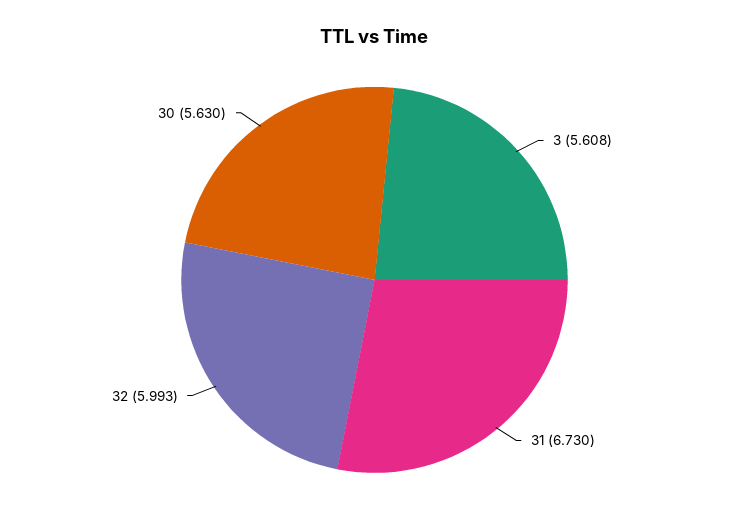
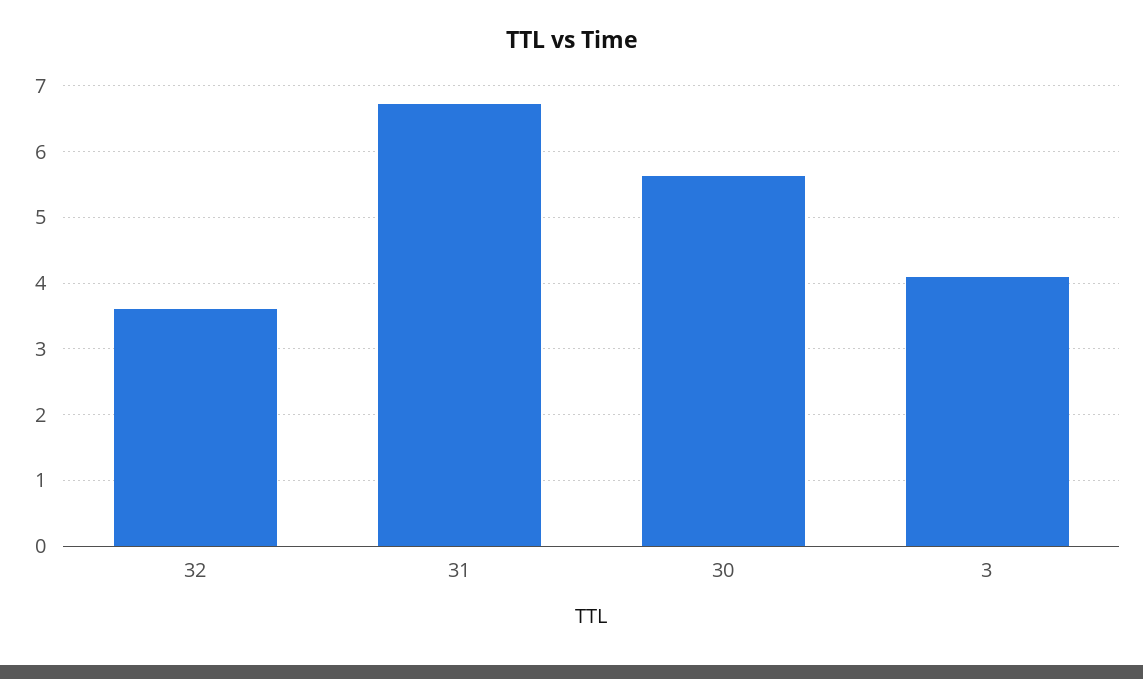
  {
-   "3": 5.608,
+   "3": 4.1,
    "31": 6.73,
-   "32": 5.993,
+   "32": 3.6,
    "30": 5.63
  }

